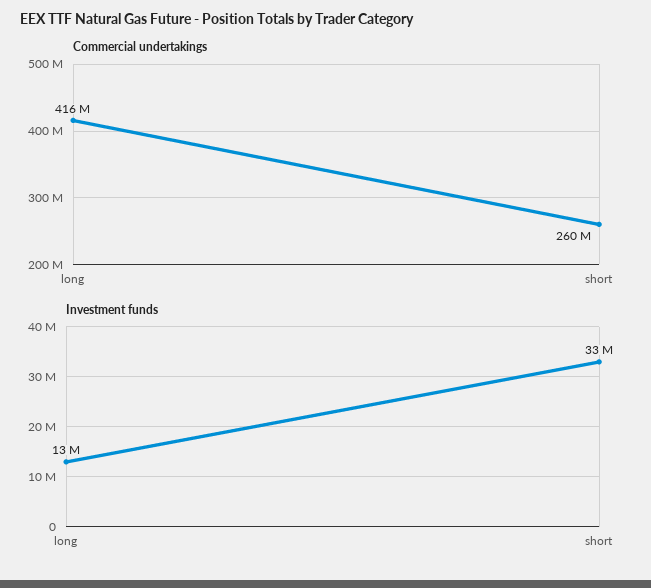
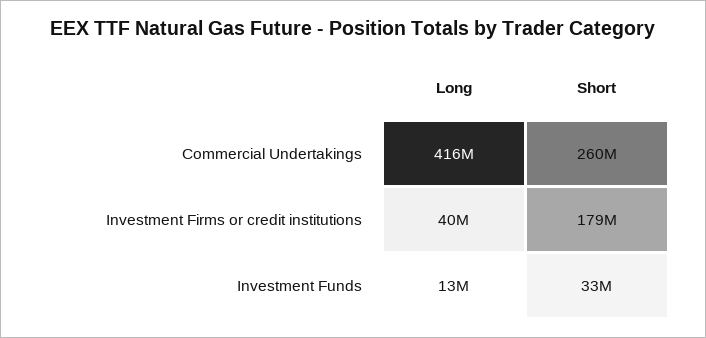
  {
    "Commercial undertakings": {
      "long": 416000000,
      "short": 260000000
    },
    "Investment funds": {
      "long": 13000000,
      "short": 33000000
-   }
+   },
+   "Investment Firms or credit institutions": {
+     "long": 40000000,
+     "short": 179000000
+   }
  }

